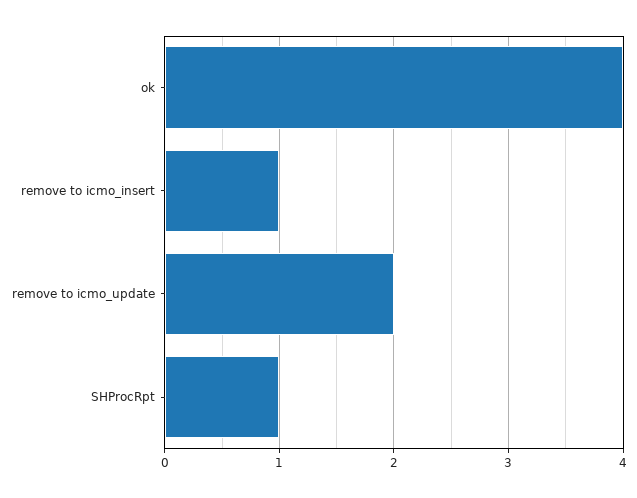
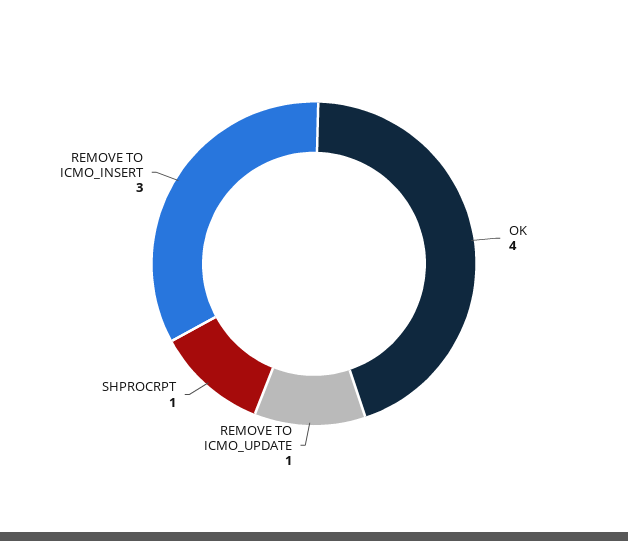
  {
    "ok": 4,
-   "remove to icmo_insert": 1,
+   "remove to icmo_insert": 3,
-   "remove to icmo_update": 2,
+   "remove to icmo_update": 1,
    "SHProcRpt": 1
  }

